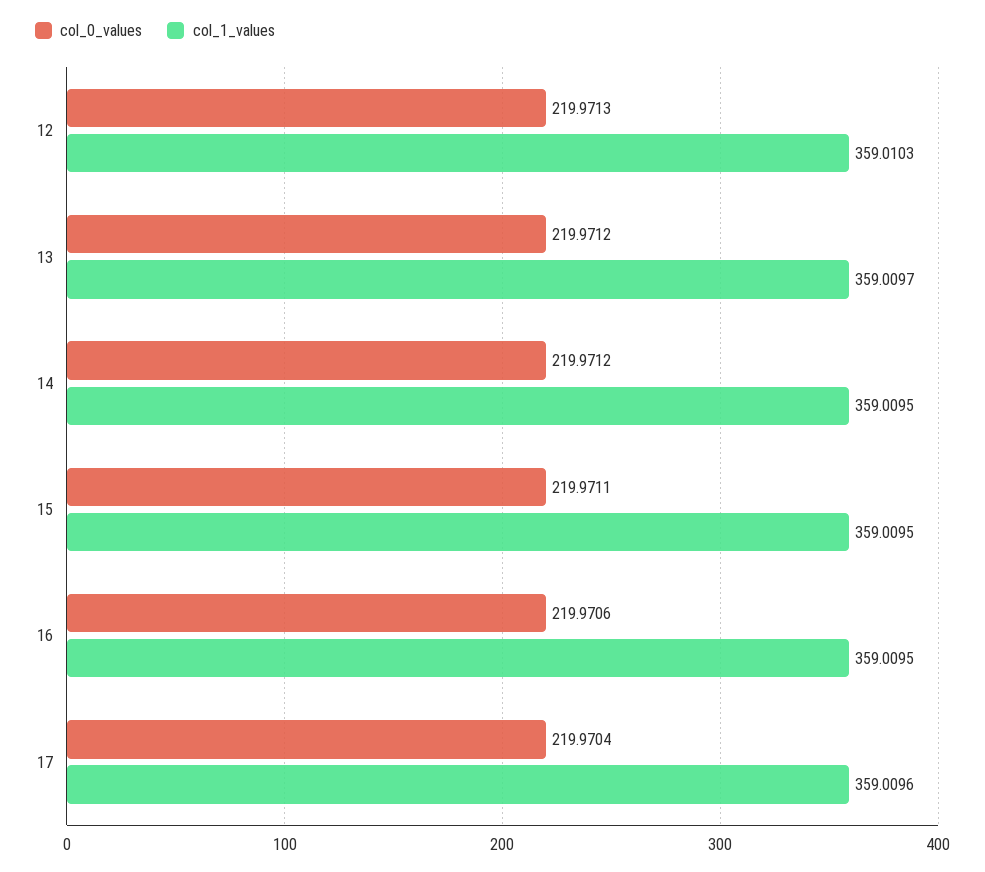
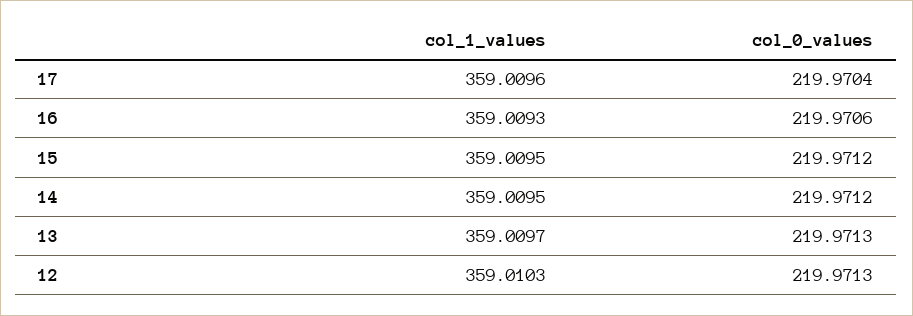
  {
    "col_0_values": {
      "12": 219.9713,
-     "13": 219.9712,
+     "13": 219.9713,
      "14": 219.9712,
-     "15": 219.9711,
+     "15": 219.9712,
      "16": 219.9706,
      "17": 219.9704
    },
    "col_1_values": {
      "12": 359.0103,
      "13": 359.0097,
      "14": 359.0095,
      "15": 359.0095,
-     "16": 359.0095,
+     "16": 359.0093,
      "17": 359.0096
    }
  }

